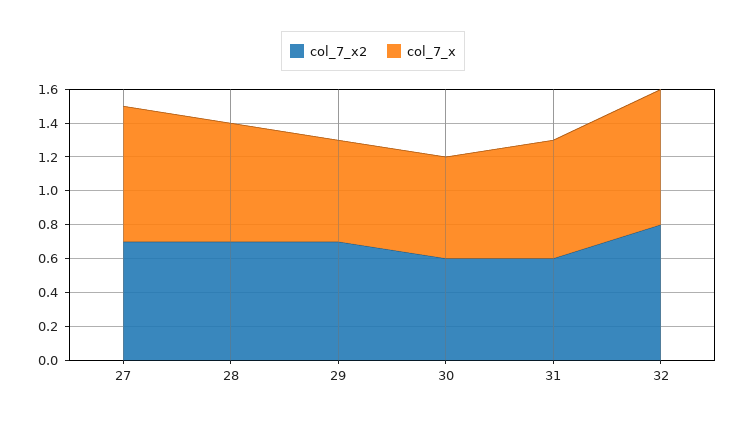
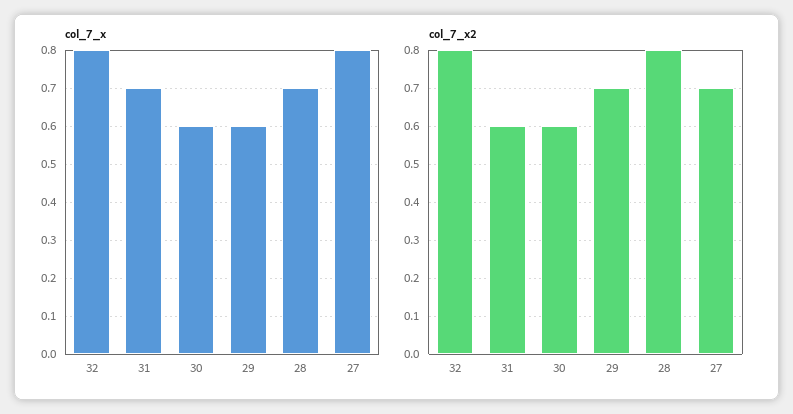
  {
    "col_7_x2": {
      "27": 0.7,
-     "28": 0.7,
+     "28": 0.8,
      "29": 0.7,
      "30": 0.6,
      "31": 0.6,
      "32": 0.8
    },
    "col_7_x": {
      "27": 0.8,
      "28": 0.7,
      "29": 0.6,
      "30": 0.6,
      "31": 0.7,
      "32": 0.8
    }
  }

